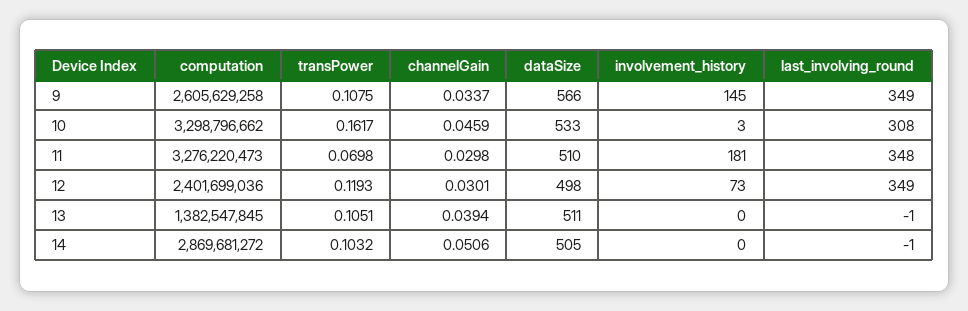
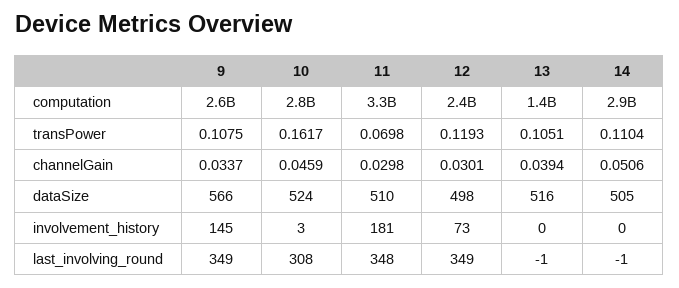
  {
    "computation": {
      "9": 2605629258,
-     "10": 3298796662,
+     "10": 2800000000,
      "11": 3276220473,
      "12": 2401699036,
      "13": 1382547845,
      "14": 2869681272
    },
    "transPower": {
      "9": 0.1075,
      "10": 0.1617,
      "11": 0.0698,
      "12": 0.1193,
      "13": 0.1051,
-     "14": 0.1032
+     "14": 0.1104
    },
    "channelGain": {
      "9": 0.0337,
      "10": 0.0459,
      "11": 0.0298,
      "12": 0.0301,
      "13": 0.0394,
      "14": 0.0506
    },
    "dataSize": {
      "9": 566,
-     "10": 533,
+     "10": 524,
      "11": 510,
      "12": 498,
-     "13": 511,
+     "13": 516,
      "14": 505
    },
    "involvement_history": {
      "9": 145,
      "10": 3,
      "11": 181,
      "12": 73,
      "13": 0,
      "14": 0
    },
    "last_involving_round": {
      "9": 349,
      "10": 308,
      "11": 348,
      "12": 349,
      "13": -1,
      "14": -1
    }
  }

